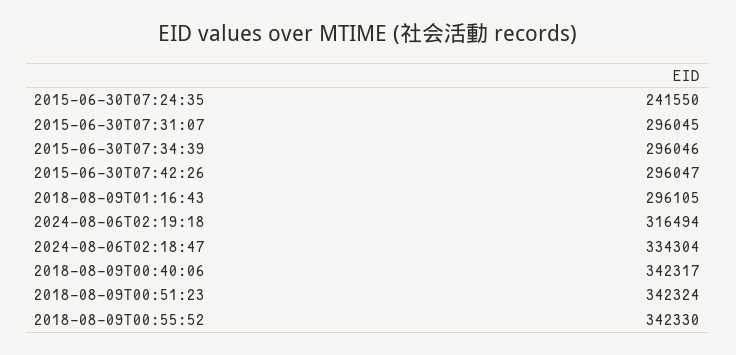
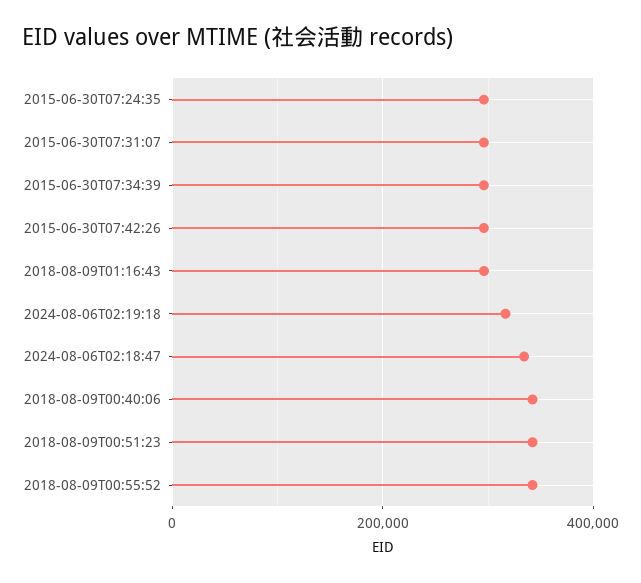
  {
-   "2015-06-30T07:24:35": 241550,
+   "2015-06-30T07:24:35": 300000,
    "2015-06-30T07:31:07": 296045,
    "2015-06-30T07:34:39": 296046,
    "2015-06-30T07:42:26": 296047,
    "2018-08-09T01:16:43": 296105,
    "2024-08-06T02:19:18": 316494,
    "2024-08-06T02:18:47": 334304,
    "2018-08-09T00:40:06": 342317,
    "2018-08-09T00:51:23": 342324,
    "2018-08-09T00:55:52": 342330
  }

